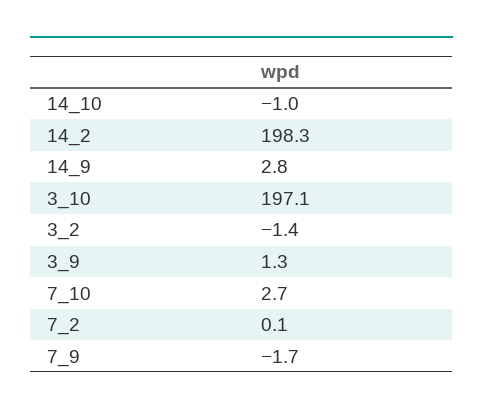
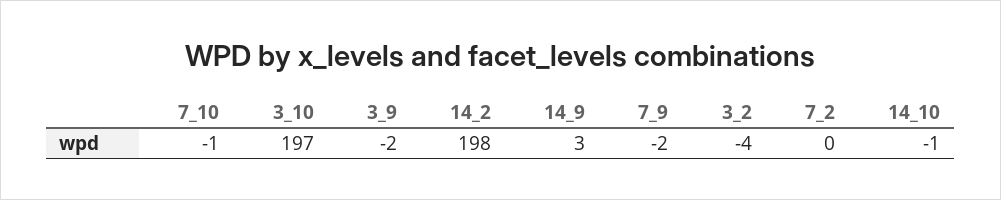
  {
    "14_10": -1,
    "14_2": 198.3,
    "14_9": 2.8,
    "3_10": 197.1,
-   "3_2": -1.4,
+   "3_2": -4,
-   "3_9": 1.3,
+   "3_9": -2,
-   "7_10": 2.7,
+   "7_10": -1,
    "7_2": 0.1,
    "7_9": -1.7
  }

